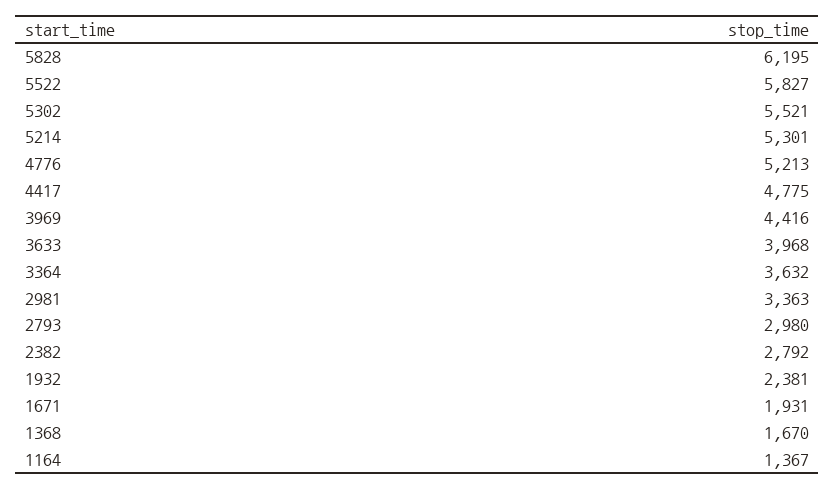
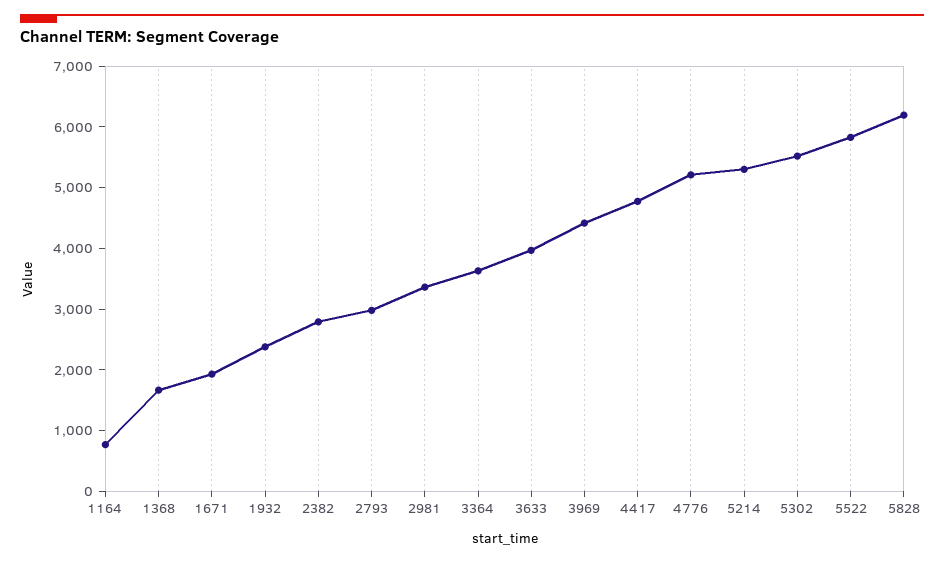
  {
    "5828": 6195,
    "5522": 5827,
    "5302": 5521,
    "5214": 5301,
    "4776": 5213,
    "4417": 4775,
    "3969": 4416,
    "3633": 3968,
    "3364": 3632,
    "2981": 3363,
    "2793": 2980,
    "2382": 2792,
    "1932": 2381,
    "1671": 1931,
    "1368": 1670,
-   "1164": 1367
+   "1164": 800
  }

